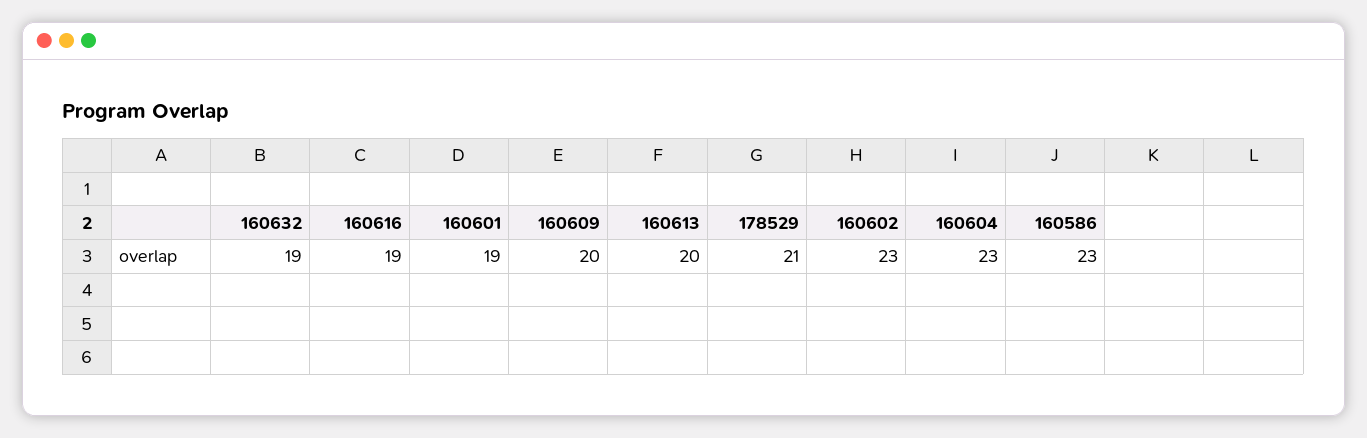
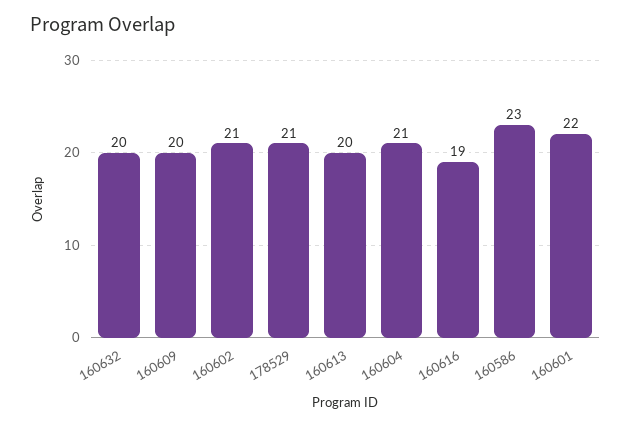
  {
-   "160632": 19,
+   "160632": 20,
    "160616": 19,
-   "160601": 19,
+   "160601": 22,
    "160609": 20,
    "160613": 20,
    "178529": 21,
-   "160602": 23,
+   "160602": 21,
-   "160604": 23,
+   "160604": 21,
    "160586": 23
  }

